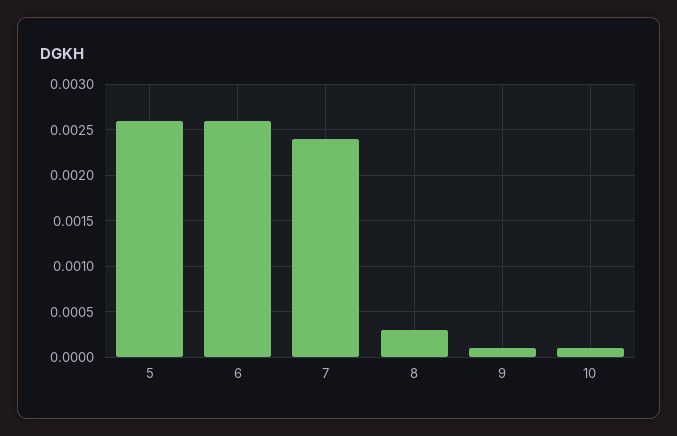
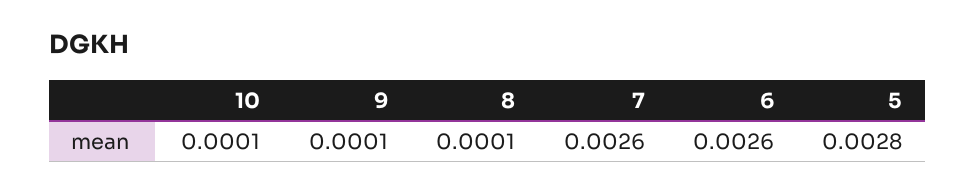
  {
-   "5": 0.0026,
+   "5": 0.0028,
    "6": 0.0026,
-   "7": 0.0024,
+   "7": 0.0026,
-   "8": 0.0003,
+   "8": 0.0001,
    "9": 0.0001,
    "10": 0.0001
  }

